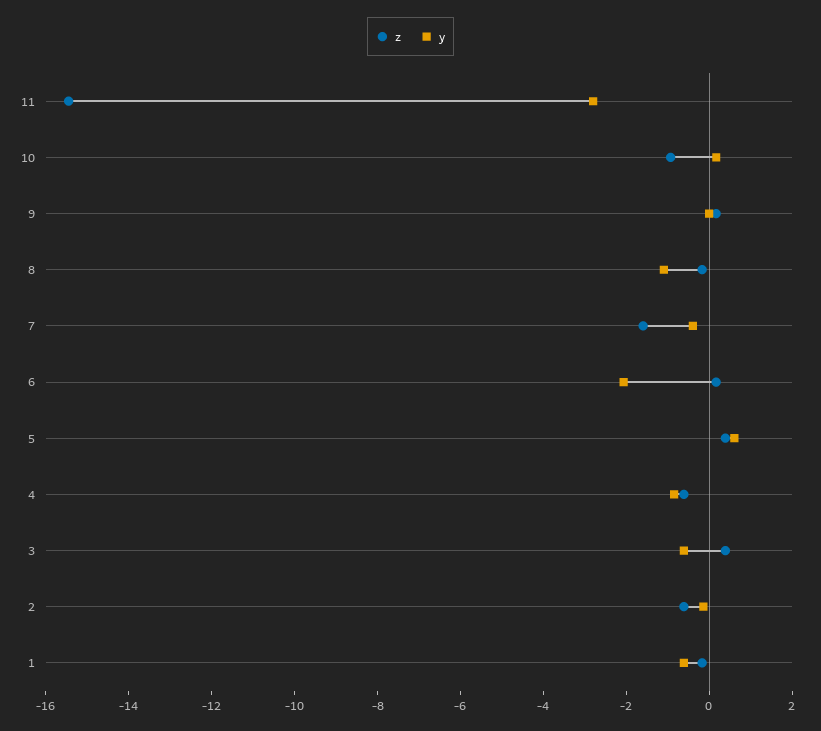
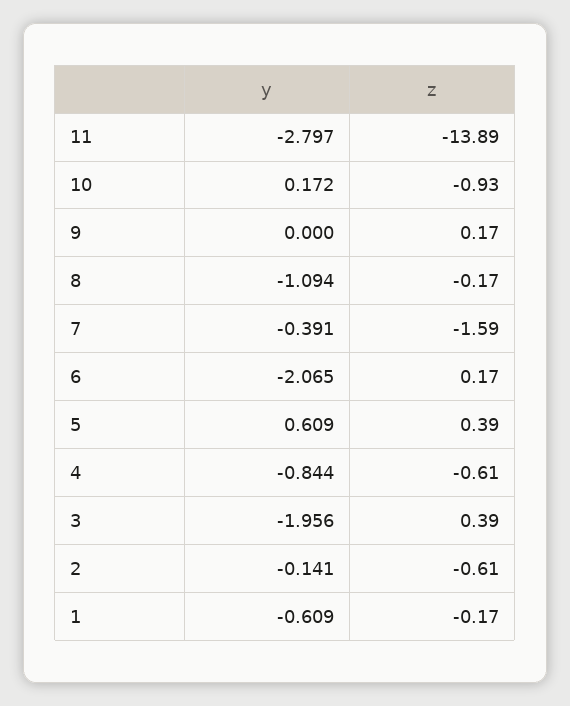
  {
    "z": {
-     "11": -15.5,
+     "11": -13.89,
      "10": -0.93,
      "9": 0.17,
      "8": -0.17,
      "7": -1.59,
      "6": 0.17,
      "5": 0.39,
      "4": -0.61,
      "3": 0.39,
      "2": -0.61,
      "1": -0.17
    },
    "y": {
      "11": -2.797,
      "10": 0.172,
      "9": 0,
      "8": -1.094,
      "7": -0.391,
      "6": -2.065,
      "5": 0.609,
      "4": -0.844,
-     "3": -0.5,
+     "3": -1.956,
      "2": -0.141,
      "1": -0.609
    }
  }

